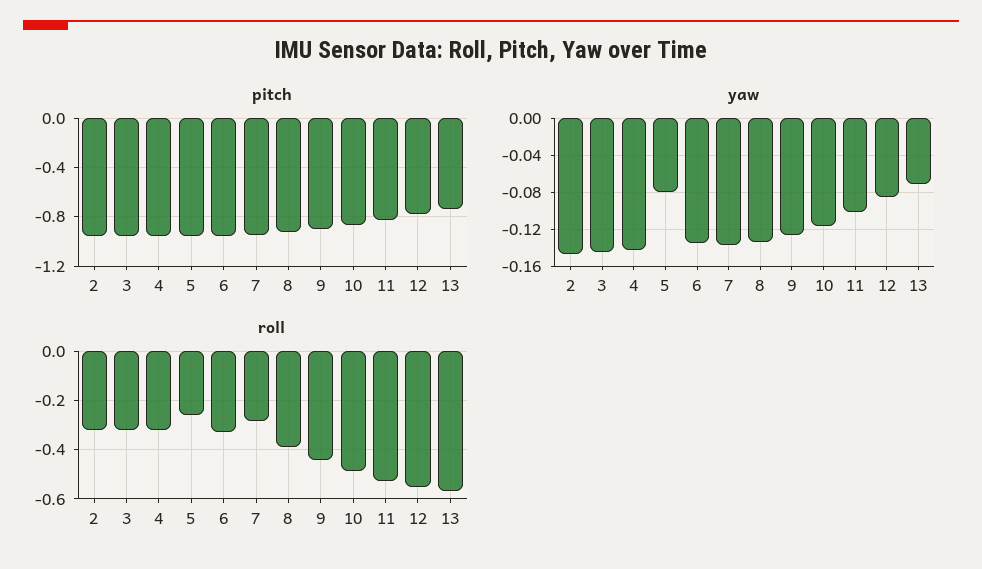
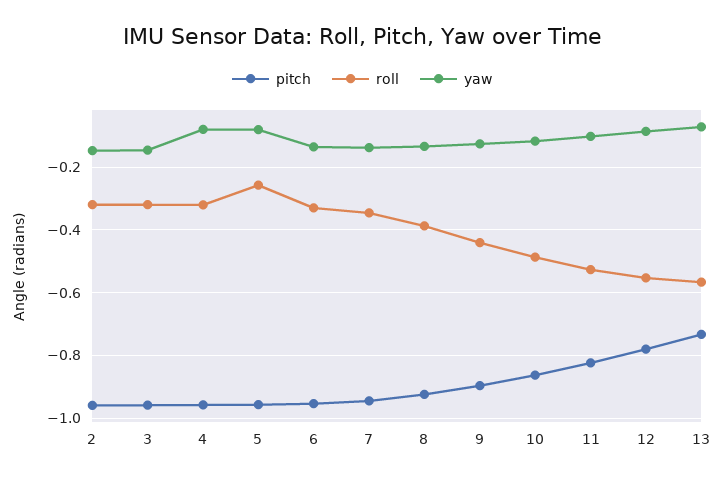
  {
    "pitch": {
      "2": -0.96,
      "3": -0.96,
      "4": -0.96,
      "5": -0.96,
      "6": -0.96,
      "7": -0.94,
      "8": -0.92,
      "9": -0.9,
      "10": -0.86,
      "11": -0.82,
      "12": -0.78,
      "13": -0.74
    },
    "yaw": {
      "2": -0.15,
      "3": -0.15,
-     "4": -0.14,
+     "4": -0.08,
      "5": -0.08,
      "6": -0.14,
      "7": -0.14,
      "8": -0.13,
      "9": -0.13,
      "10": -0.12,
      "11": -0.1,
      "12": -0.09,
      "13": -0.07
    },
    "roll": {
      "2": -0.32,
      "3": -0.32,
      "4": -0.32,
      "5": -0.26,
      "6": -0.32,
-     "7": -0.275,
+     "7": -0.34,
      "8": -0.38,
      "9": -0.44,
      "10": -0.48,
      "11": -0.52,
      "12": -0.56,
      "13": -0.56
    }
  }

